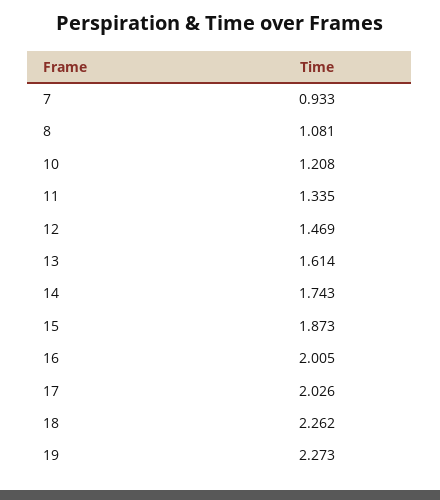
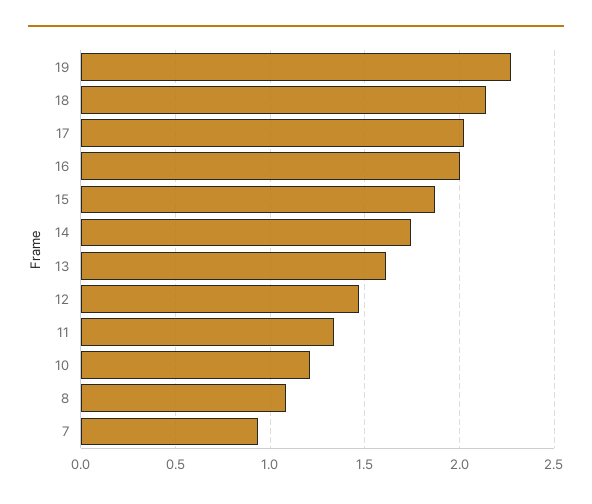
  {
    "7": 0.933,
    "8": 1.081,
    "10": 1.208,
    "11": 1.335,
    "12": 1.469,
    "13": 1.614,
    "14": 1.743,
    "15": 1.873,
    "16": 2.005,
    "17": 2.026,
-   "18": 2.262,
+   "18": 2.15,
    "19": 2.273
  }

